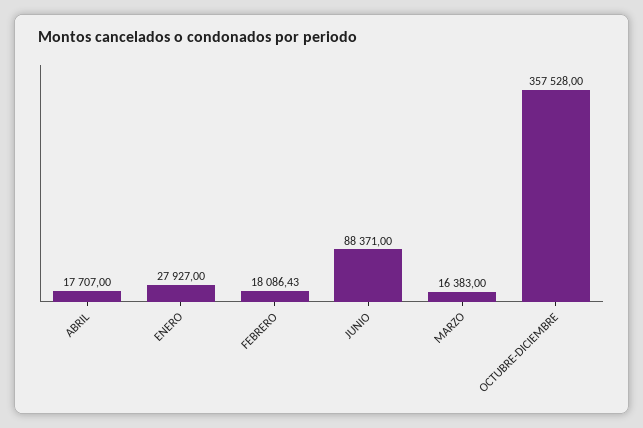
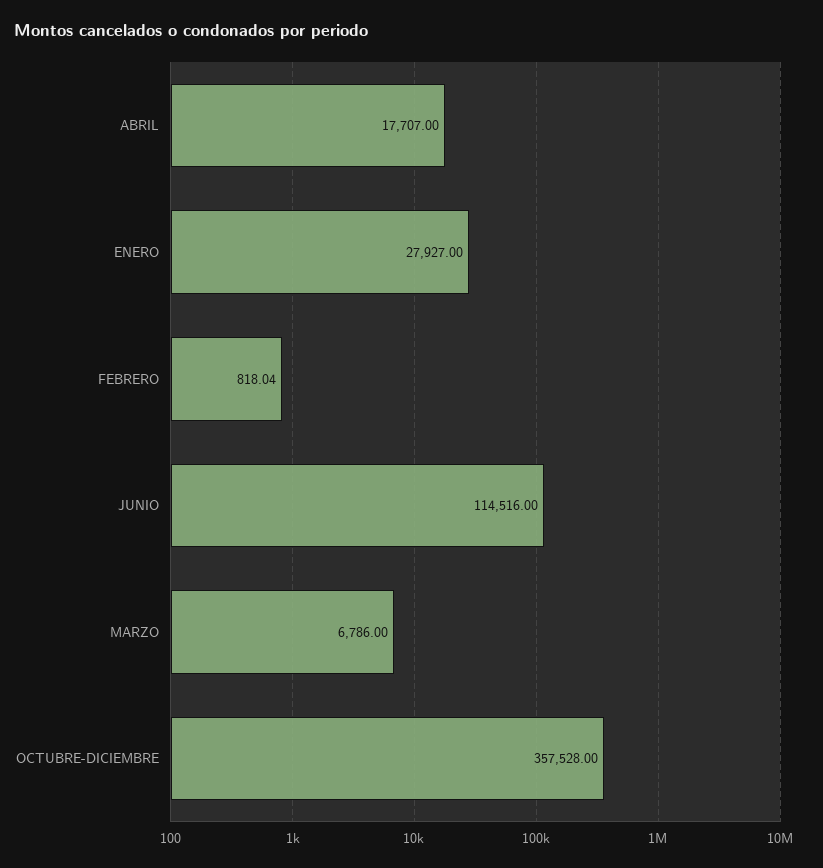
  {
    "ABRIL": 17707,
    "ENERO": 27927,
-   "FEBRERO": 18086.43,
+   "FEBRERO": 818.04,
-   "JUNIO": 88371,
+   "JUNIO": 114516,
-   "MARZO": 16383,
+   "MARZO": 6786,
    "OCTUBRE-DICIEMBRE": 357528
  }

